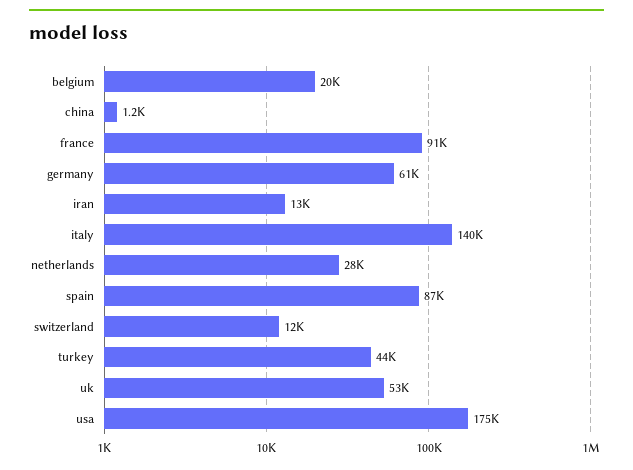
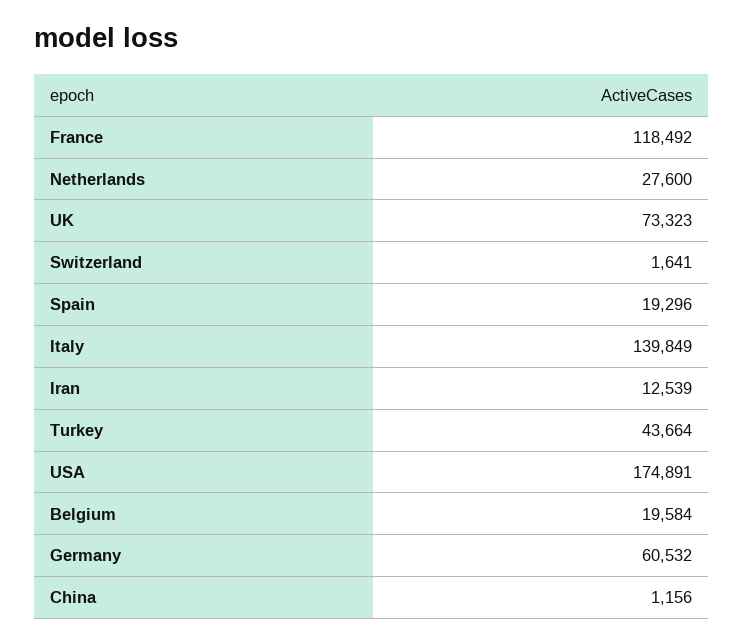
  {
    "belgium": 19584,
    "china": 1156,
-   "france": 91000,
+   "france": 118492,
    "germany": 60532,
    "iran": 12539,
    "italy": 139849,
    "netherlands": 27600,
-   "spain": 87000,
+   "spain": 19296,
-   "switzerland": 12000,
+   "switzerland": 1641,
    "turkey": 43664,
-   "uk": 53000,
+   "uk": 73323,
    "usa": 174891
  }

